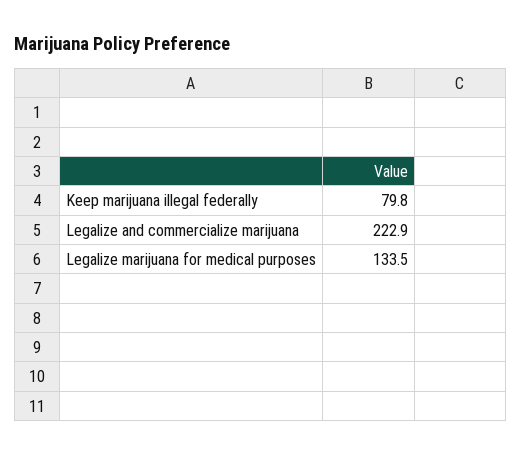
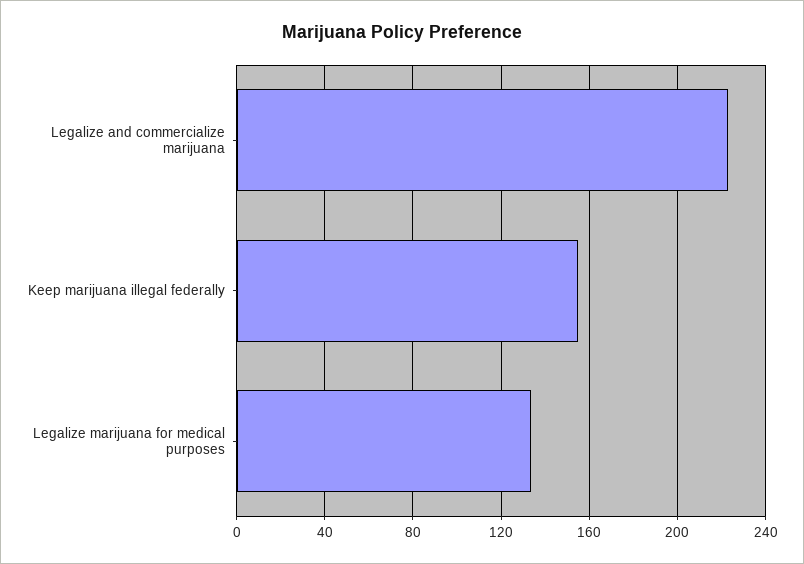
  {
-   "Keep marijuana illegal federally": 79.8,
+   "Keep marijuana illegal federally": 155,
    "Legalize and commercialize marijuana": 222.9,
    "Legalize marijuana for medical purposes": 133.5
  }

